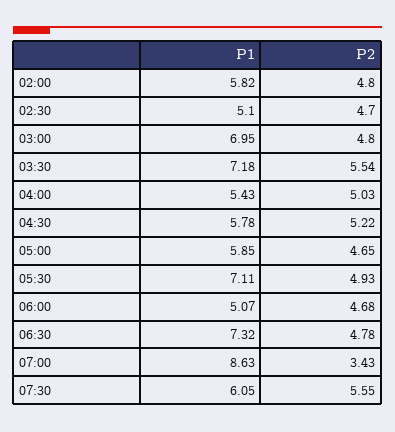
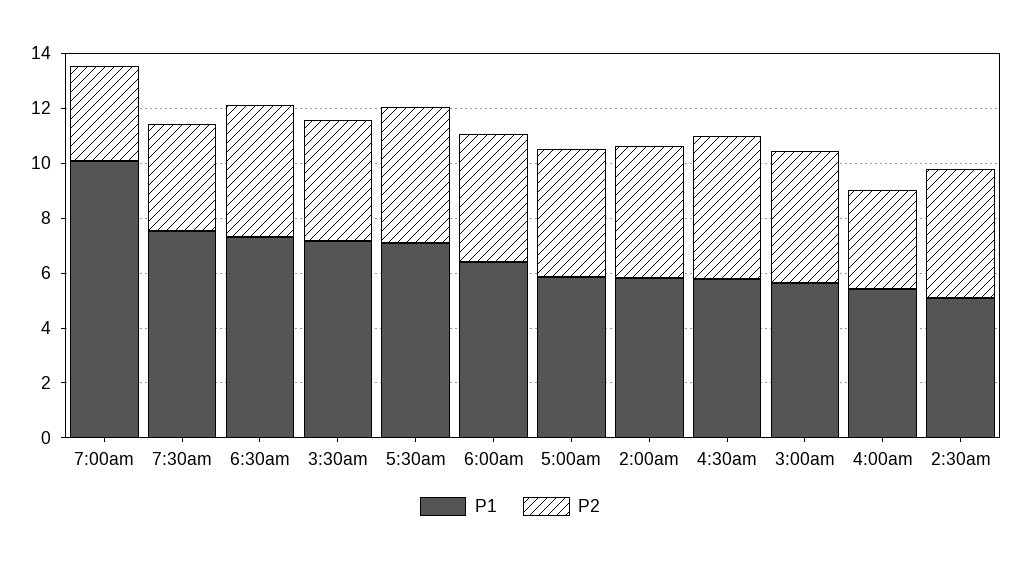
  {
    "P1": {
      "02:00": 5.82,
      "02:30": 5.1,
-     "03:00": 6.95,
+     "03:00": 5.5,
      "03:30": 7.18,
      "04:00": 5.43,
      "04:30": 5.78,
      "05:00": 5.85,
      "05:30": 7.11,
-     "06:00": 5.07,
+     "06:00": 6.5,
      "06:30": 7.32,
-     "07:00": 8.63,
+     "07:00": 10,
-     "07:30": 6.05
+     "07:30": 7.5
    },
    "P2": {
      "02:00": 4.8,
      "02:30": 4.7,
      "03:00": 4.8,
-     "03:30": 5.54,
+     "03:30": 4.5,
-     "04:00": 5.03,
+     "04:00": 3.5,
      "04:30": 5.22,
      "05:00": 4.65,
      "05:30": 4.93,
      "06:00": 4.68,
      "06:30": 4.78,
      "07:00": 3.43,
-     "07:30": 5.55
+     "07:30": 4
    }
  }

